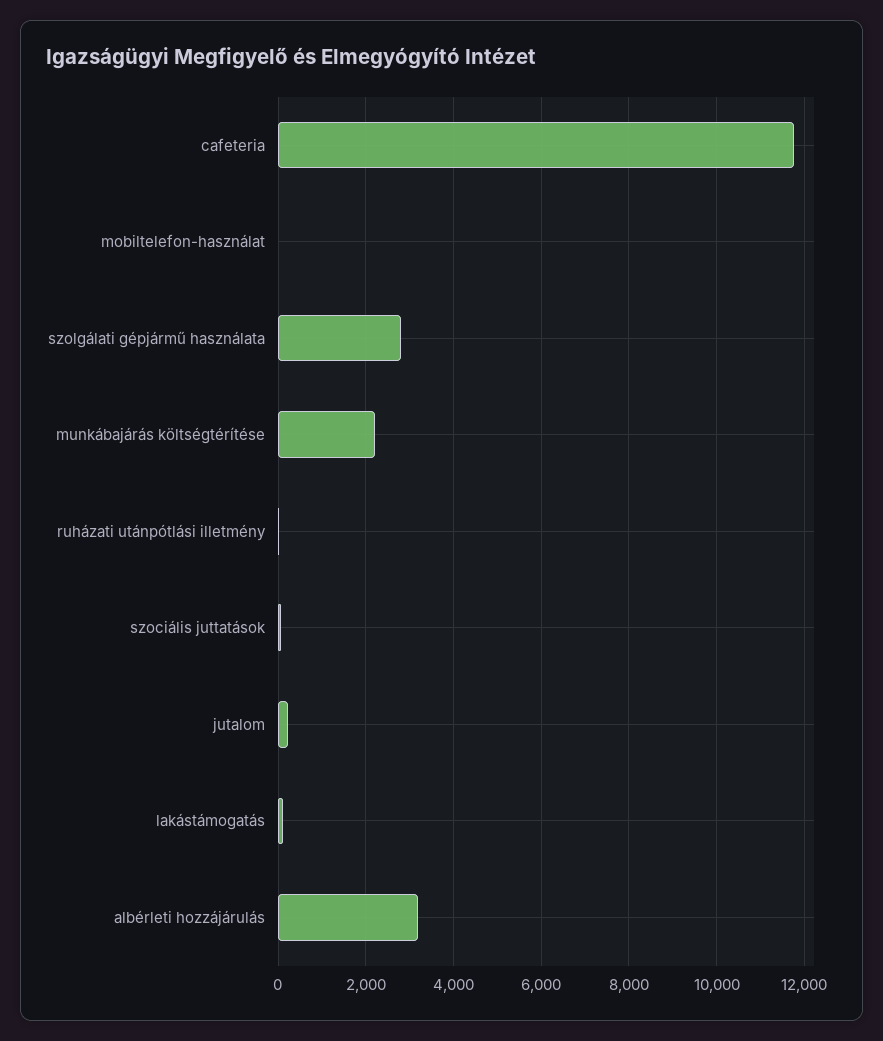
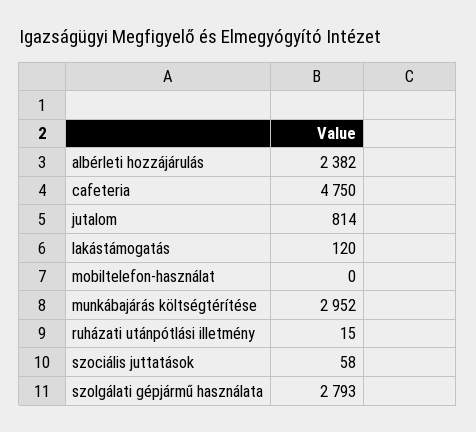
  {
-   "cafeteria": 11800,
+   "cafeteria": 4750,
    "mobiltelefon-használat": 0,
    "szolgálati gépjármű használata": 2793,
-   "munkábajárás költségtérítése": 2200,
+   "munkábajárás költségtérítése": 2952,
    "ruházati utánpótlási illetmény": 15,
    "szociális juttatások": 58,
-   "jutalom": 200,
+   "jutalom": 814,
    "lakástámogatás": 120,
-   "albérleti hozzájárulás": 3200
+   "albérleti hozzájárulás": 2382
  }

